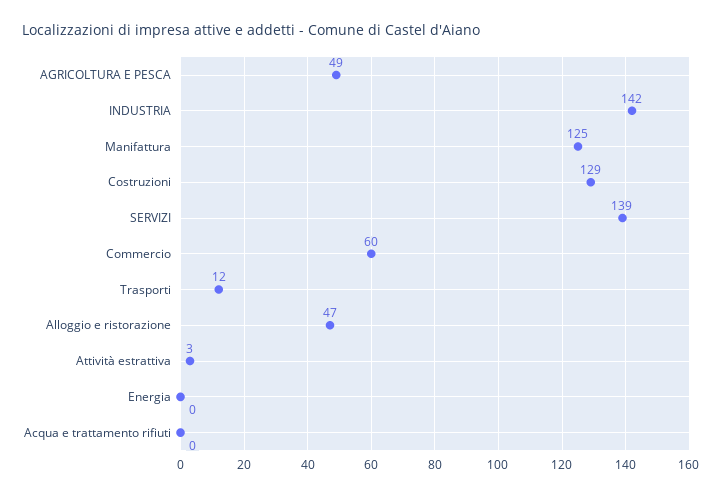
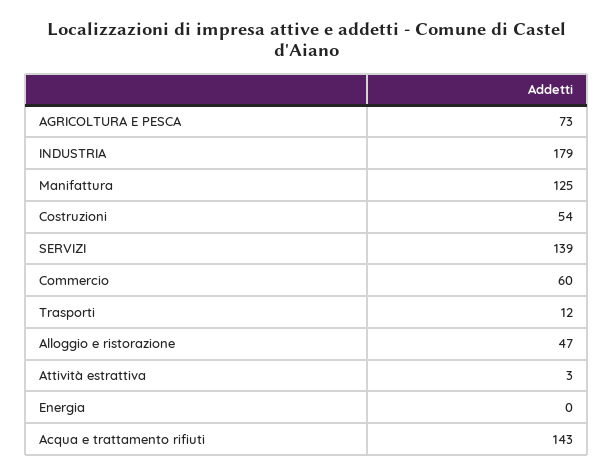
  {
-   "AGRICOLTURA E PESCA": 49,
+   "AGRICOLTURA E PESCA": 73,
-   "INDUSTRIA": 142,
+   "INDUSTRIA": 179,
    "Manifattura": 125,
-   "Costruzioni": 129,
+   "Costruzioni": 54,
    "SERVIZI": 139,
    "Commercio": 60,
    "Trasporti": 12,
    "Alloggio e ristorazione": 47,
    "Attività estrattiva": 3,
    "Energia": 0,
-   "Acqua e trattamento rifiuti": 0
+   "Acqua e trattamento rifiuti": 143
  }

